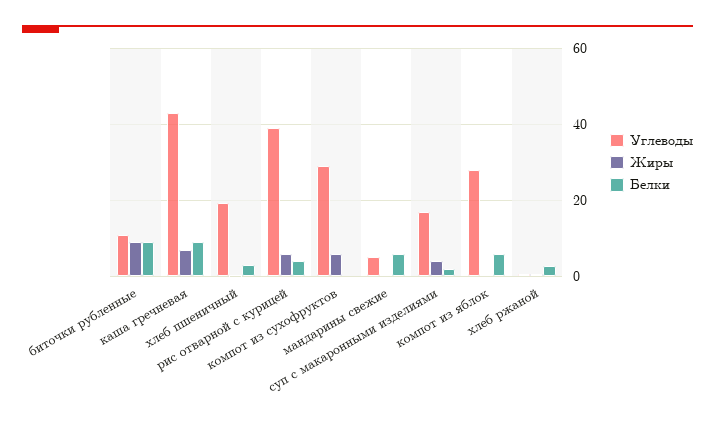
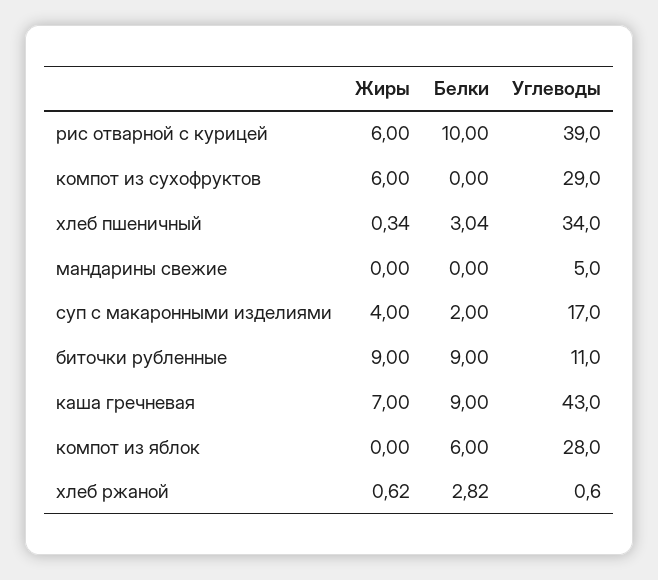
  {
    "Углеводы": {
      "биточки рубленные": 11,
      "каша гречневая": 43,
-     "хлеб пшеничный": 20,
+     "хлеб пшеничный": 34,
      "рис отварной с курицей": 39,
      "компот из сухофруктов": 29,
      "мандарины свежие": 5,
      "суп с макаронными изделиями": 17,
      "компот из яблок": 28,
      "хлеб ржаной": 0.6
    },
    "Жиры": {
      "биточки рубленные": 9,
      "каша гречневая": 7,
      "хлеб пшеничный": 0.34,
      "рис отварной с курицей": 6,
      "компот из сухофруктов": 6,
      "мандарины свежие": 0,
      "суп с макаронными изделиями": 4,
      "компот из яблок": 0,
      "хлеб ржаной": 0.62
    },
    "Белки": {
      "биточки рубленные": 9,
      "каша гречневая": 9,
      "хлеб пшеничный": 3.04,
-     "рис отварной с курицей": 4,
+     "рис отварной с курицей": 10,
      "компот из сухофруктов": 0,
-     "мандарины свежие": 6,
+     "мандарины свежие": 0,
      "суп с макаронными изделиями": 2,
      "компот из яблок": 6,
      "хлеб ржаной": 2.82
    }
  }

